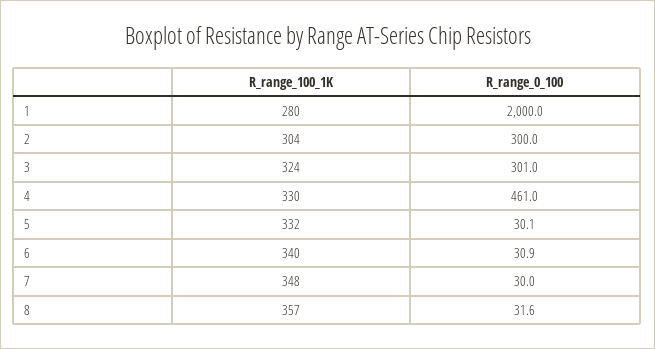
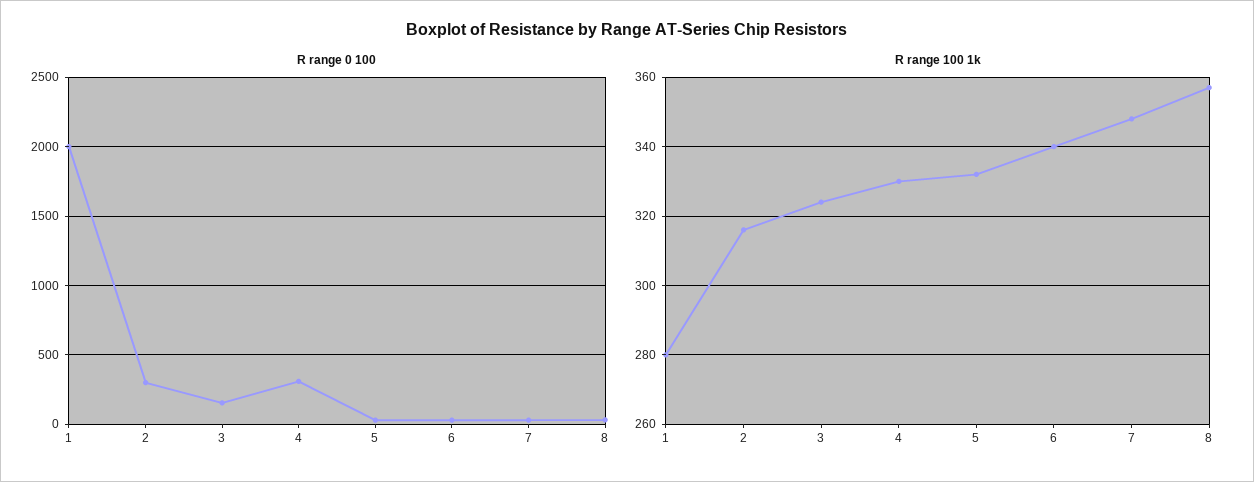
  {
    "R_range_100_1K": {
      "1": 280,
-     "2": 304,
+     "2": 315,
      "3": 324,
      "4": 330,
      "5": 332,
      "6": 340,
      "7": 348,
      "8": 357
    },
    "R_range_0_100": {
      "1": 2000,
      "2": 300,
-     "3": 301,
+     "3": 150,
-     "4": 461,
+     "4": 300,
      "5": 30.1,
      "6": 30.9,
      "7": 30,
      "8": 31.6
    }
  }

